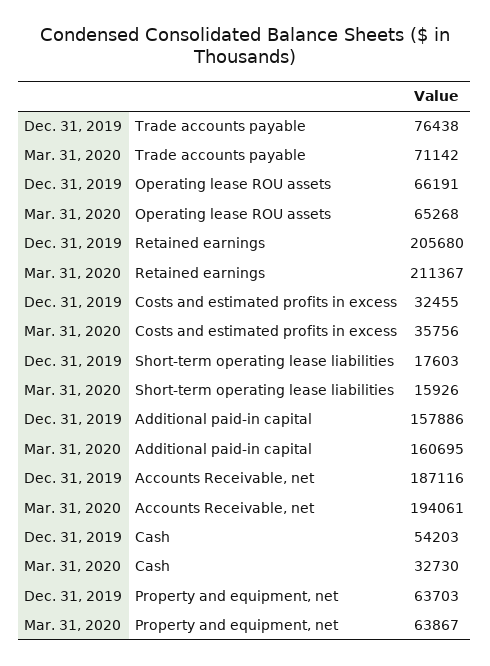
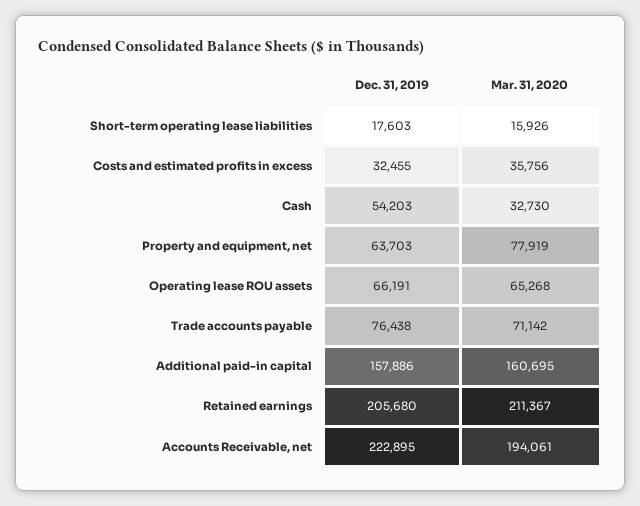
  {
    "Dec. 31, 2019": {
      "Trade accounts payable": 76438,
      "Operating lease ROU assets": 66191,
      "Retained earnings": 205680,
      "Costs and estimated profits in excess": 32455,
      "Short-term operating lease liabilities": 17603,
      "Additional paid-in capital": 157886,
-     "Accounts Receivable, net": 187116,
+     "Accounts Receivable, net": 222895,
      "Cash": 54203,
      "Property and equipment, net": 63703
    },
    "Mar. 31, 2020": {
      "Trade accounts payable": 71142,
      "Operating lease ROU assets": 65268,
      "Retained earnings": 211367,
      "Costs and estimated profits in excess": 35756,
      "Short-term operating lease liabilities": 15926,
      "Additional paid-in capital": 160695,
      "Accounts Receivable, net": 194061,
      "Cash": 32730,
-     "Property and equipment, net": 63867
+     "Property and equipment, net": 77919
    }
  }

